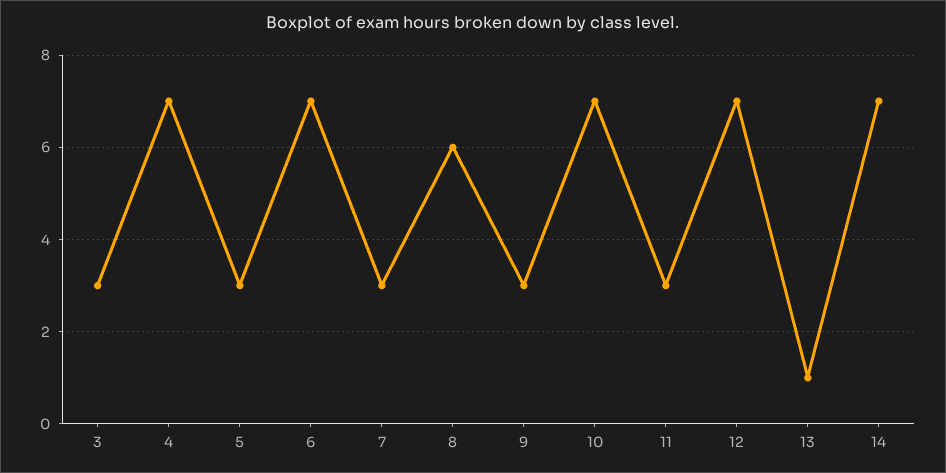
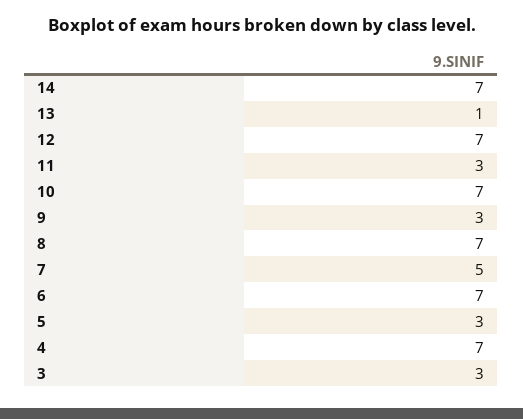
  {
    "3": 3,
    "4": 7,
    "5": 3,
    "6": 7,
-   "7": 3,
+   "7": 5,
-   "8": 6,
+   "8": 7,
    "9": 3,
    "10": 7,
    "11": 3,
    "12": 7,
    "13": 1,
    "14": 7
  }

